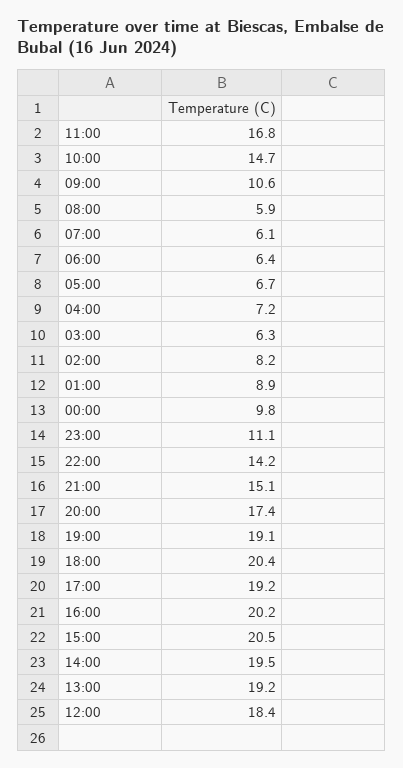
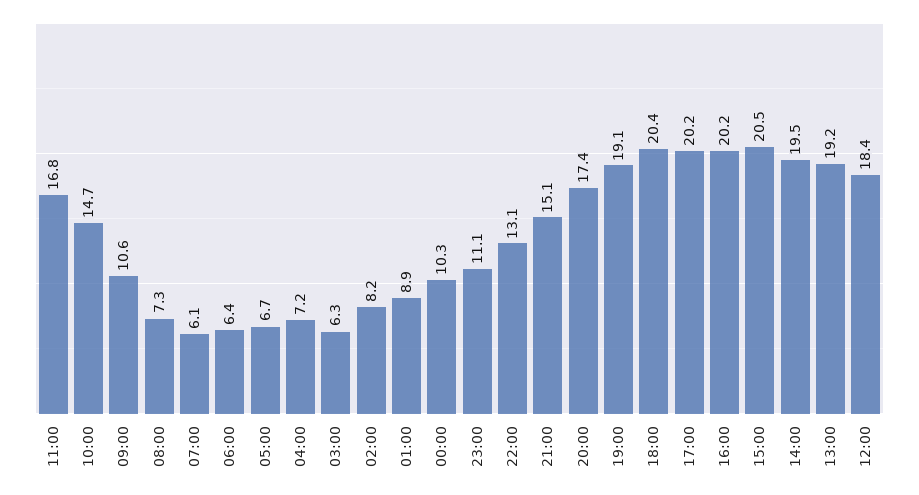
  {
    "11:00": 16.8,
    "10:00": 14.7,
    "09:00": 10.6,
-   "08:00": 5.9,
+   "08:00": 7.3,
    "07:00": 6.1,
    "06:00": 6.4,
    "05:00": 6.7,
    "04:00": 7.2,
    "03:00": 6.3,
    "02:00": 8.2,
    "01:00": 8.9,
-   "00:00": 9.8,
+   "00:00": 10.3,
    "23:00": 11.1,
-   "22:00": 14.2,
+   "22:00": 13.1,
    "21:00": 15.1,
    "20:00": 17.4,
    "19:00": 19.1,
    "18:00": 20.4,
-   "17:00": 19.2,
+   "17:00": 20.2,
    "16:00": 20.2,
    "15:00": 20.5,
    "14:00": 19.5,
    "13:00": 19.2,
    "12:00": 18.4
  }

